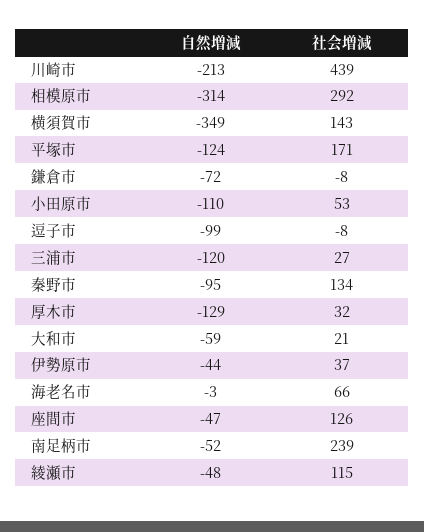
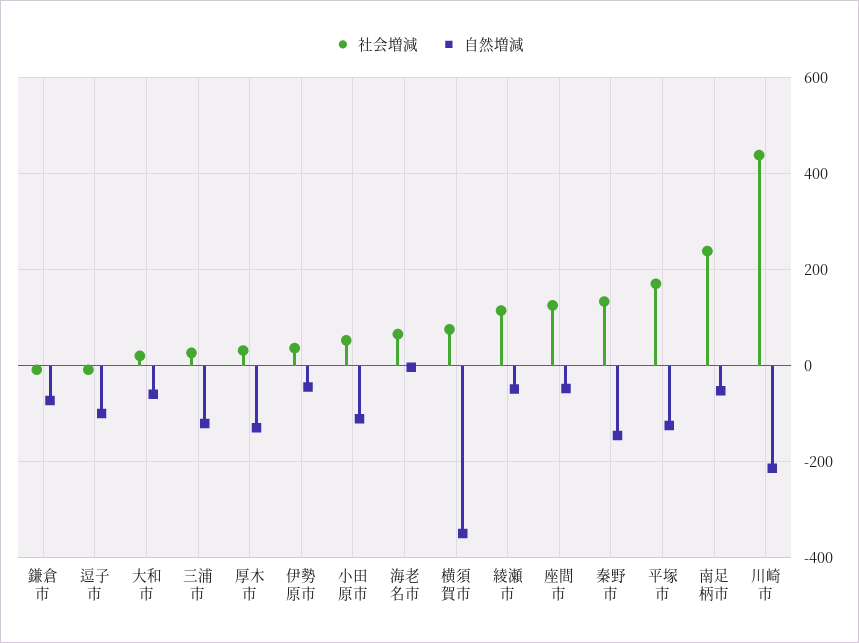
  {
    "自然増減": {
      "川崎市": -213,
-     "相模原市": -314,
      "横須賀市": -349,
      "平塚市": -124,
      "鎌倉市": -72,
      "小田原市": -110,
      "逗子市": -99,
      "三浦市": -120,
-     "秦野市": -95,
+     "秦野市": -140,
      "厚木市": -129,
      "大和市": -59,
      "伊勢原市": -44,
      "海老名市": -3,
      "座間市": -47,
      "南足柄市": -52,
      "綾瀬市": -48
    },
    "社会増減": {
      "川崎市": 439,
-     "相模原市": 292,
-     "横須賀市": 143,
+     "横須賀市": 80,
      "平塚市": 171,
      "鎌倉市": -8,
      "小田原市": 53,
      "逗子市": -8,
      "三浦市": 27,
      "秦野市": 134,
      "厚木市": 32,
      "大和市": 21,
      "伊勢原市": 37,
      "海老名市": 66,
      "座間市": 126,
      "南足柄市": 239,
      "綾瀬市": 115
    }
  }

